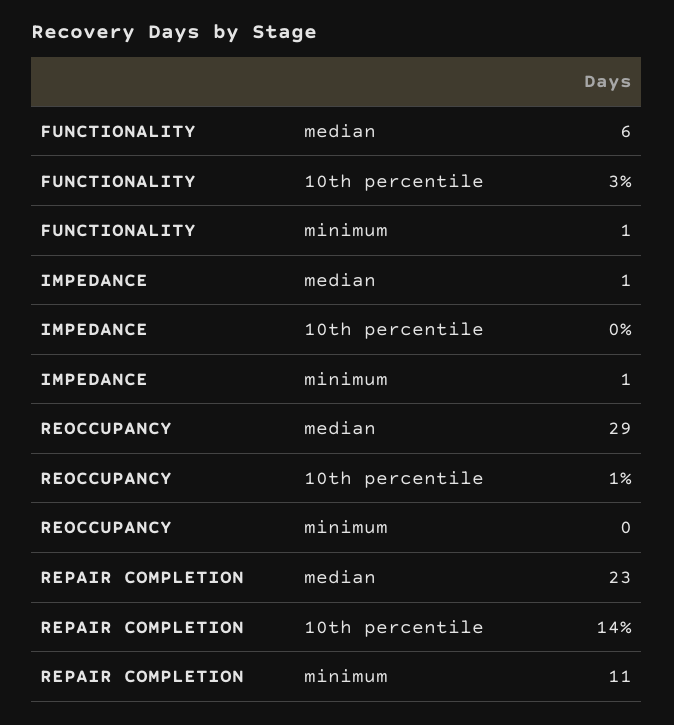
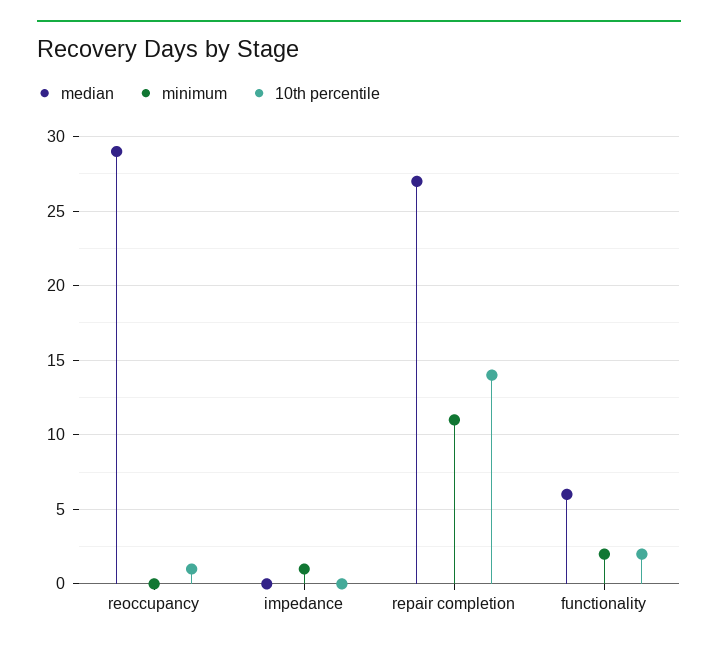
  {
    "median": {
      "FUNCTIONALITY": 6,
-     "IMPEDANCE": 1,
+     "IMPEDANCE": 0,
      "REOCCUPANCY": 29,
-     "REPAIR COMPLETION": 23
+     "REPAIR COMPLETION": 27
    },
    "10th percentile": {
-     "FUNCTIONALITY": 3,
+     "FUNCTIONALITY": 2,
      "IMPEDANCE": 0,
      "REOCCUPANCY": 1,
      "REPAIR COMPLETION": 14
    },
    "minimum": {
-     "FUNCTIONALITY": 1,
+     "FUNCTIONALITY": 2,
      "IMPEDANCE": 1,
      "REOCCUPANCY": 0,
      "REPAIR COMPLETION": 11
    }
  }

